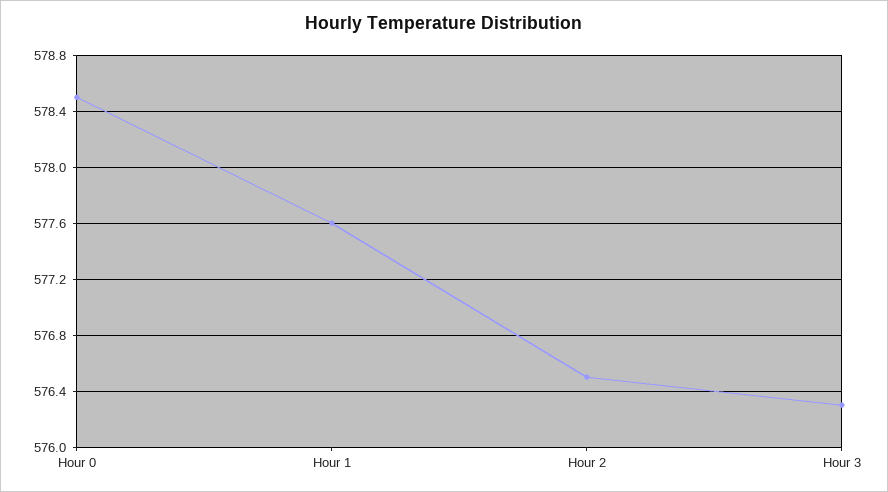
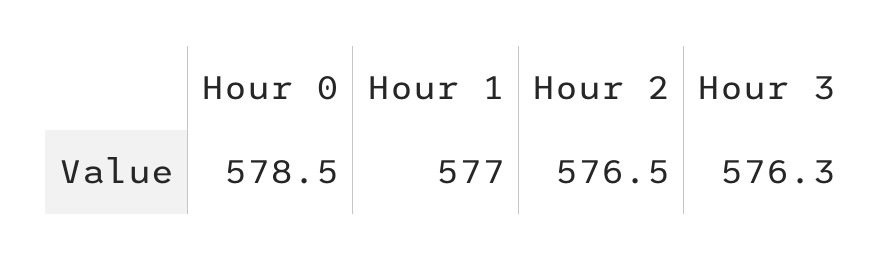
  {
    "Hour 0": 578.5,
-   "Hour 1": 577.6,
+   "Hour 1": 577,
    "Hour 2": 576.5,
    "Hour 3": 576.3
  }

